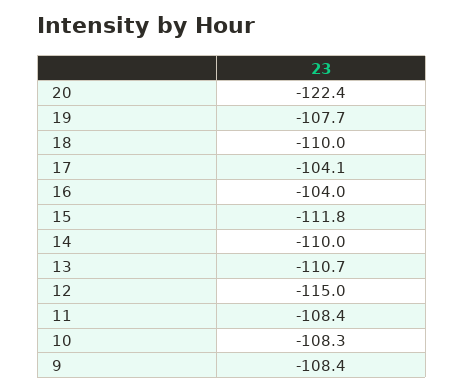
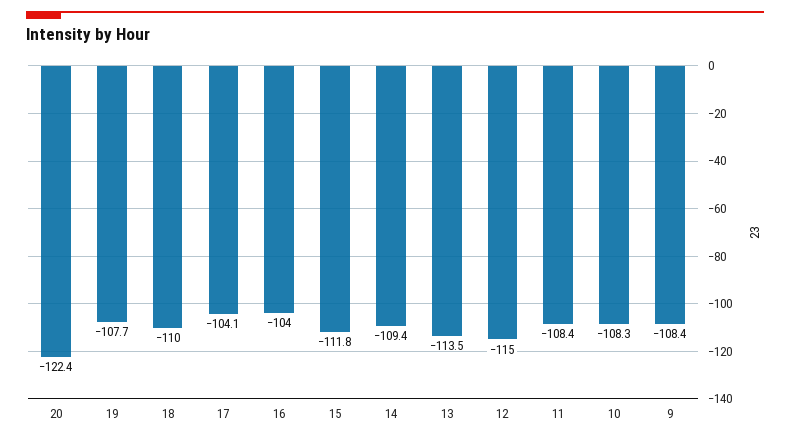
  {
    "20": -122.4,
    "19": -107.7,
    "18": -110,
    "17": -104.1,
    "16": -104,
    "15": -111.8,
-   "14": -110,
+   "14": -109.4,
-   "13": -110.7,
+   "13": -113.5,
    "12": -115,
    "11": -108.4,
    "10": -108.3,
    "9": -108.4
  }

